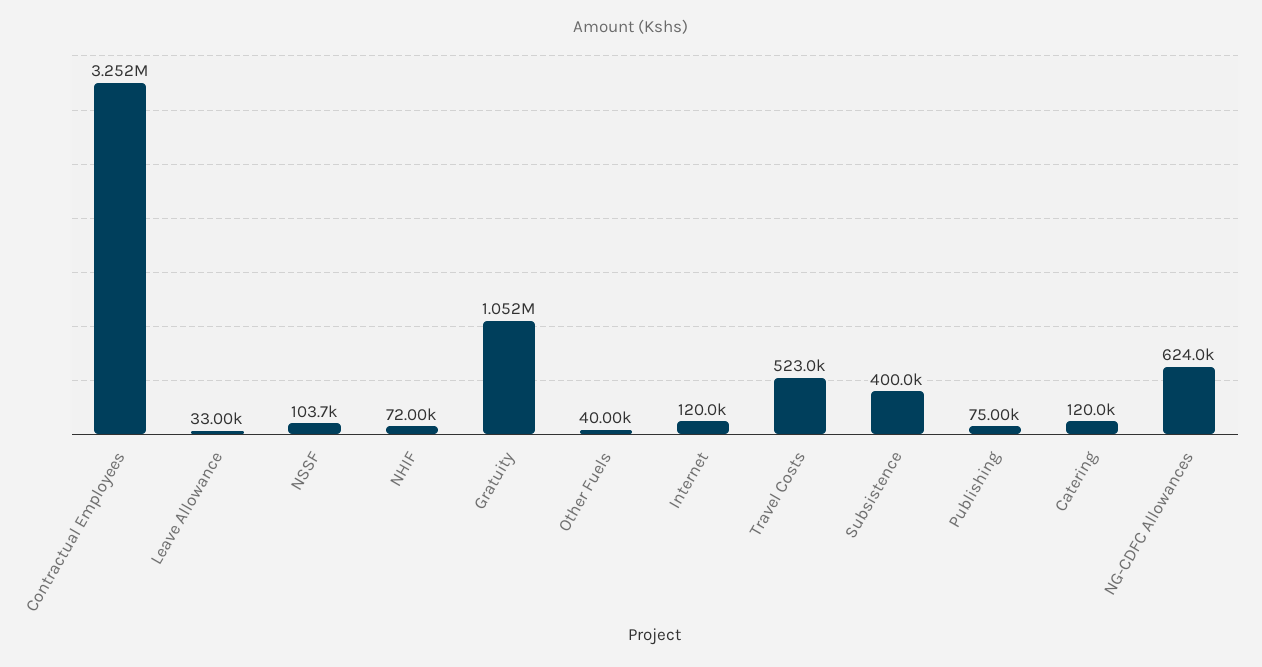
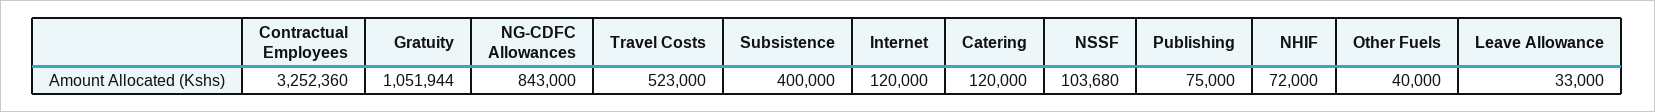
  {
    "Contractual Employees": 3252360,
    "Leave Allowance": 33000,
    "NSSF": 103680,
    "NHIF": 72000,
    "Gratuity": 1051944,
    "Other Fuels": 40000,
    "Internet": 120000,
    "Travel Costs": 523000,
    "Subsistence": 400000,
    "Publishing": 75000,
    "Catering": 120000,
-   "NG-CDFC Allowances": 624000
+   "NG-CDFC Allowances": 843000
  }

